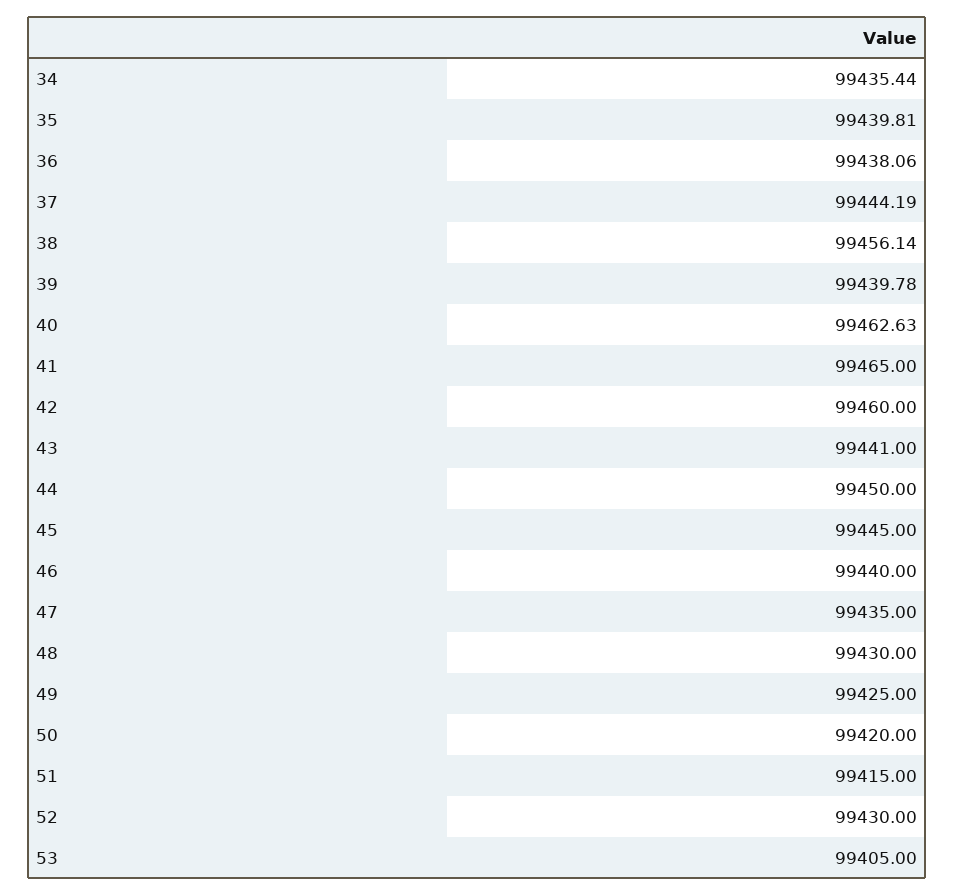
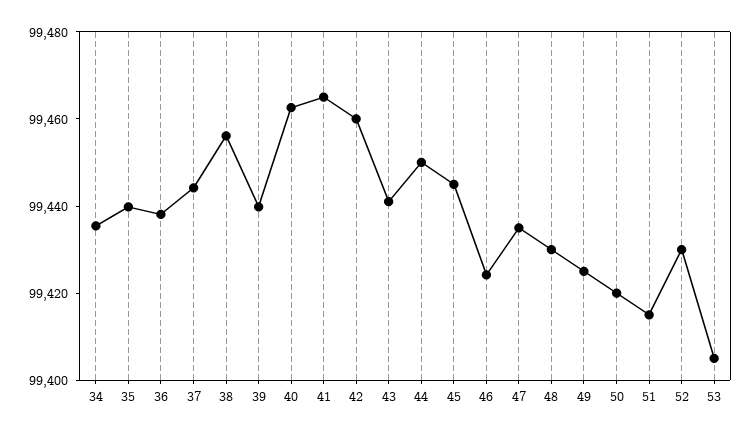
  {
    "34": 99435.44,
    "35": 99439.81,
    "36": 99438.06,
    "37": 99444.19,
    "38": 99456.14,
    "39": 99439.78,
    "40": 99462.63,
    "41": 99465,
    "42": 99460,
    "43": 99441,
    "44": 99450,
    "45": 99445,
-   "46": 99440,
+   "46": 99425,
    "47": 99435,
    "48": 99430,
    "49": 99425,
    "50": 99420,
    "51": 99415,
    "52": 99430,
    "53": 99405
  }

